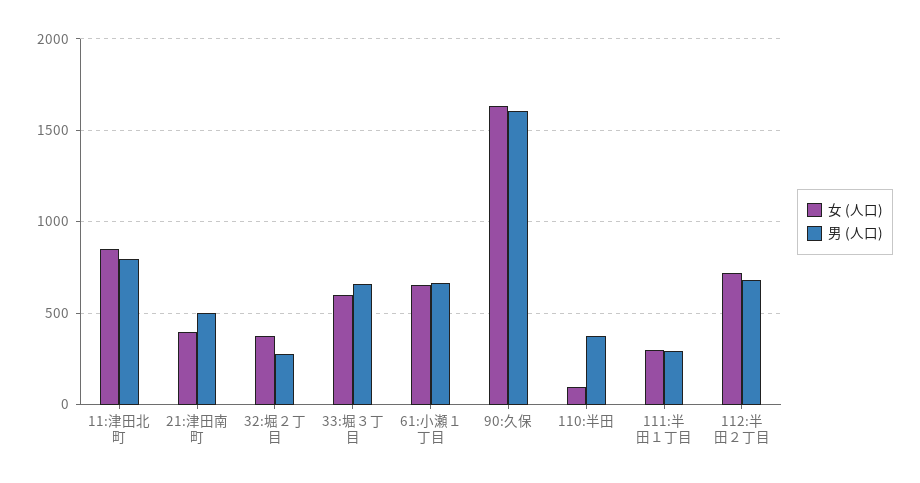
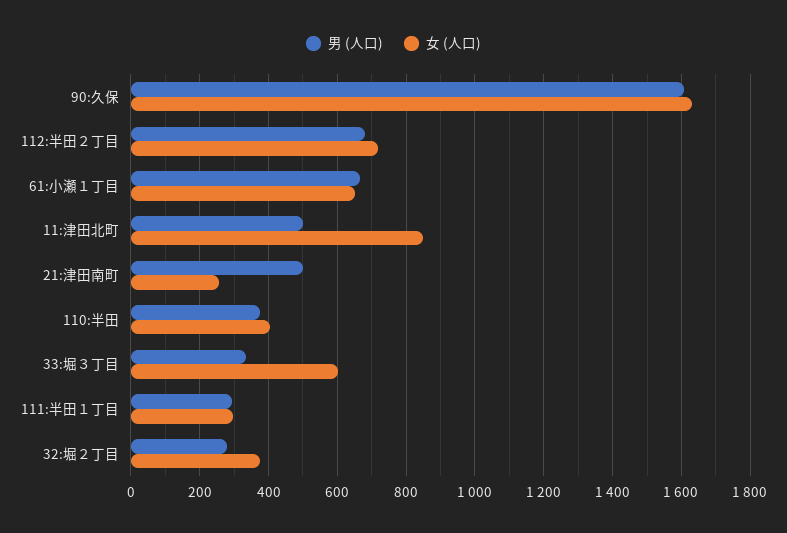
  {
    "女 (人口)": {
      "11:津田北町": 840,
-     "21:津田南町": 400,
+     "21:津田南町": 260,
      "32:堀２丁目": 380,
      "33:堀３丁目": 600,
      "61:小瀬１丁目": 660,
      "90:久保": 1640,
-     "110:半田": 100,
+     "110:半田": 400,
      "111:半田１丁目": 300,
      "112:半田２丁目": 720
    },
    "男 (人口)": {
-     "11:津田北町": 800,
+     "11:津田北町": 500,
      "21:津田南町": 500,
      "32:堀２丁目": 280,
-     "33:堀３丁目": 650,
+     "33:堀３丁目": 340,
      "61:小瀬１丁目": 660,
      "90:久保": 1600,
      "110:半田": 380,
      "111:半田１丁目": 300,
      "112:半田２丁目": 680
    }
  }

